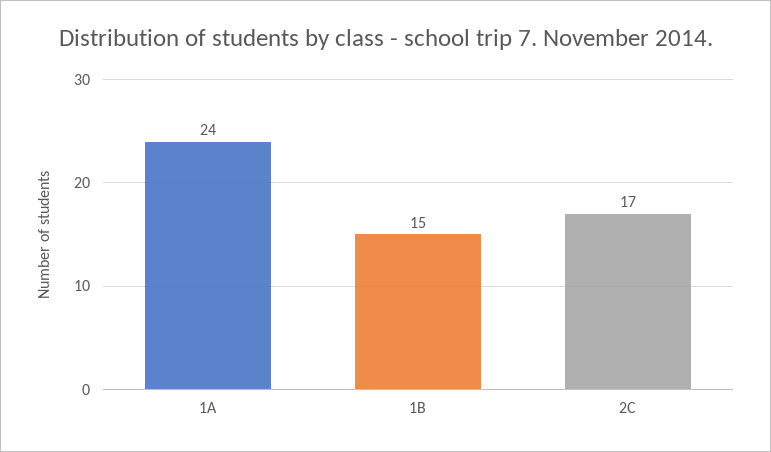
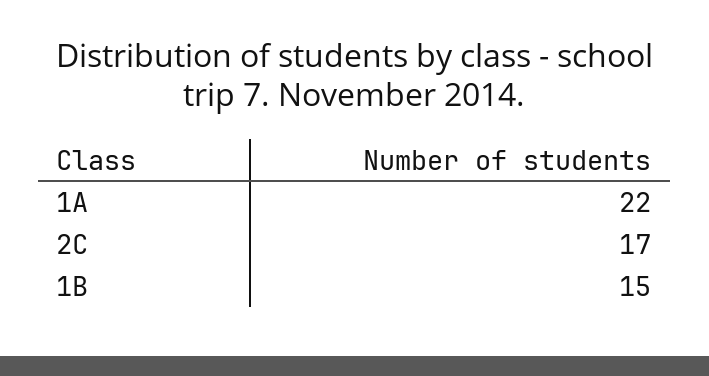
  {
-   "1A": 24,
+   "1A": 22,
    "1B": 15,
    "2C": 17
  }

